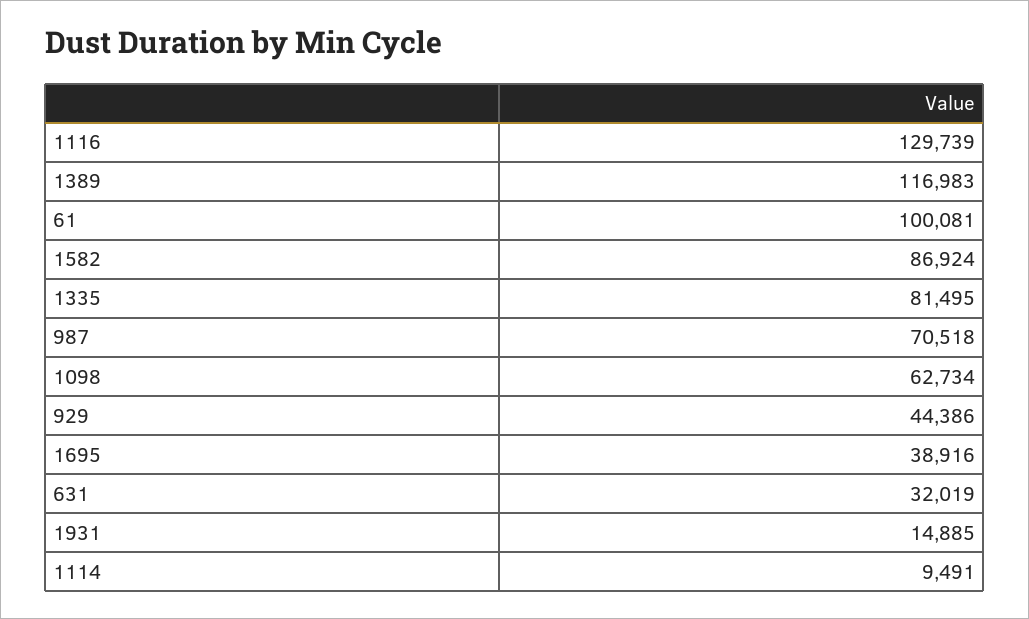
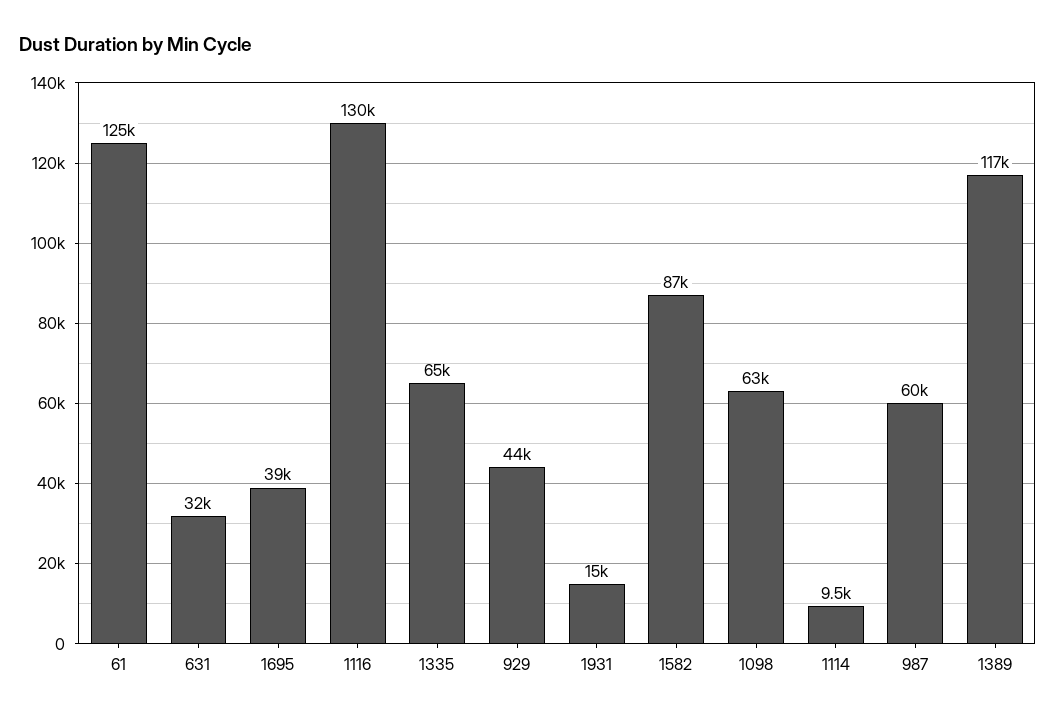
  {
    "1116": 129739,
    "1389": 116983,
-   "61": 100081,
+   "61": 125000,
    "1582": 86924,
-   "1335": 81495,
+   "1335": 65000,
-   "987": 70518,
+   "987": 60000,
    "1098": 62734,
    "929": 44386,
    "1695": 38916,
    "631": 32019,
    "1931": 14885,
    "1114": 9491
  }

